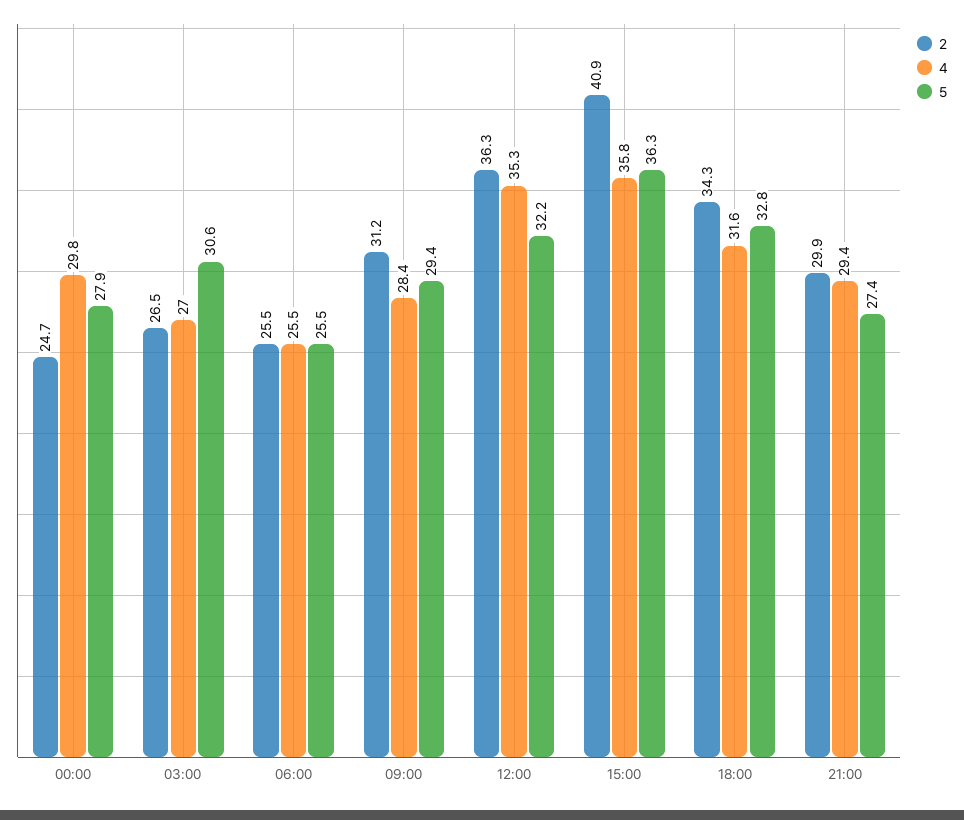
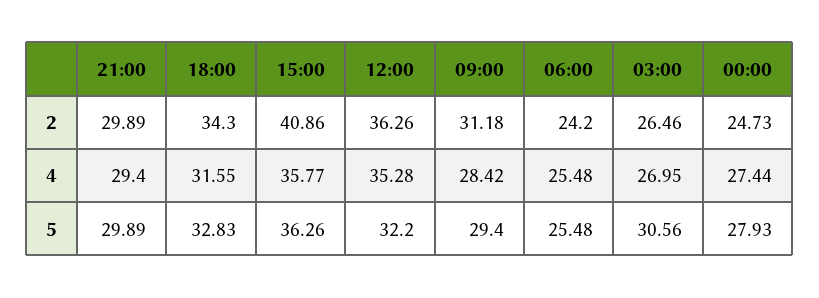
  {
    "2": {
      "00:00": 24.73,
      "03:00": 26.46,
-     "06:00": 25.5,
+     "06:00": 24.2,
      "09:00": 31.18,
      "12:00": 36.26,
      "15:00": 40.86,
      "18:00": 34.3,
      "21:00": 29.89
    },
    "4": {
-     "00:00": 29.8,
+     "00:00": 27.44,
      "03:00": 26.95,
      "06:00": 25.48,
      "09:00": 28.42,
      "12:00": 35.28,
      "15:00": 35.77,
      "18:00": 31.55,
      "21:00": 29.4
    },
    "5": {
      "00:00": 27.93,
      "03:00": 30.56,
      "06:00": 25.48,
      "09:00": 29.4,
      "12:00": 32.2,
      "15:00": 36.26,
      "18:00": 32.83,
-     "21:00": 27.4
+     "21:00": 29.89
    }
  }

